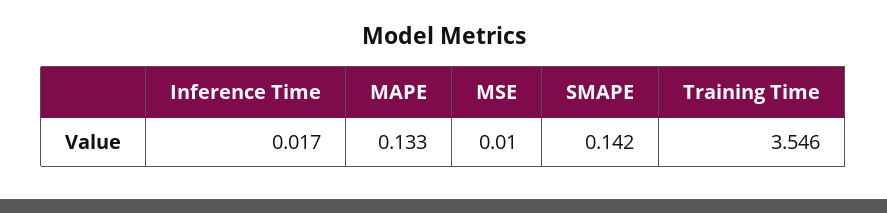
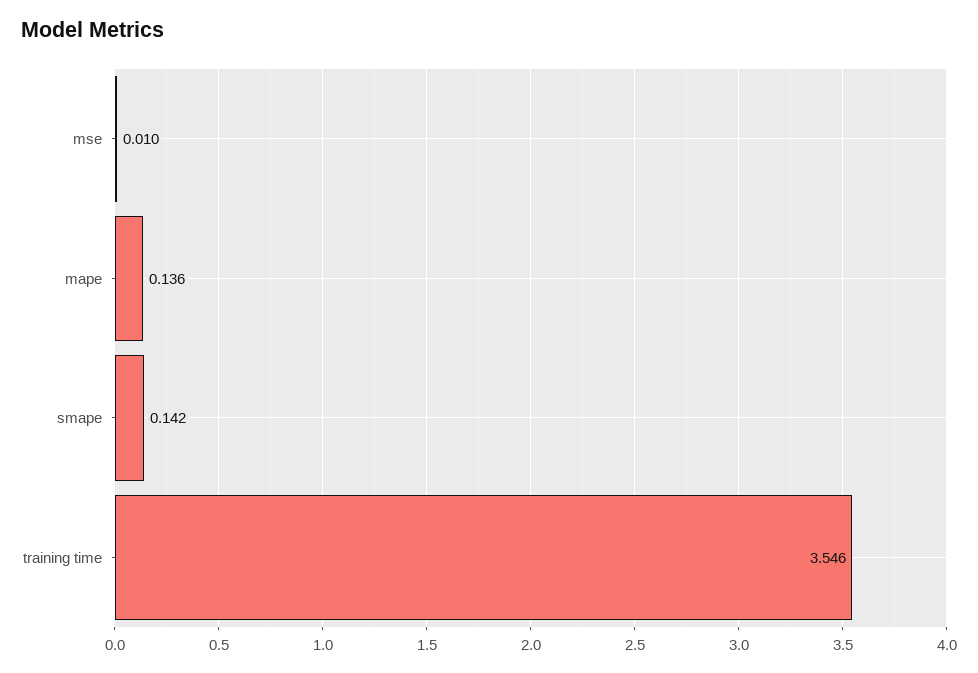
  {
-   "Inference Time": 0.017,
-   "MAPE": 0.133,
+   "MAPE": 0.136,
    "MSE": 0.01,
    "SMAPE": 0.142,
    "Training Time": 3.546
  }

